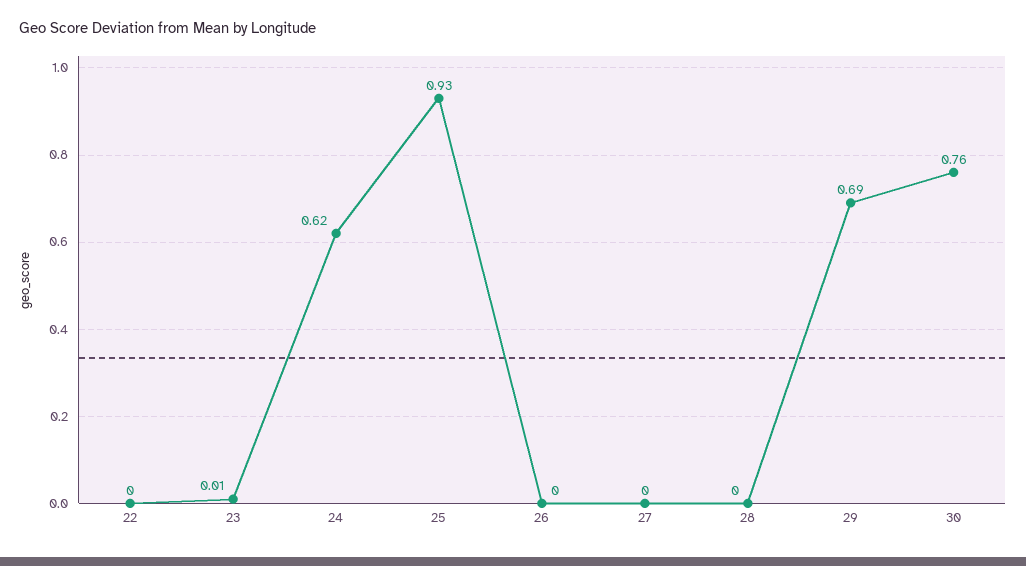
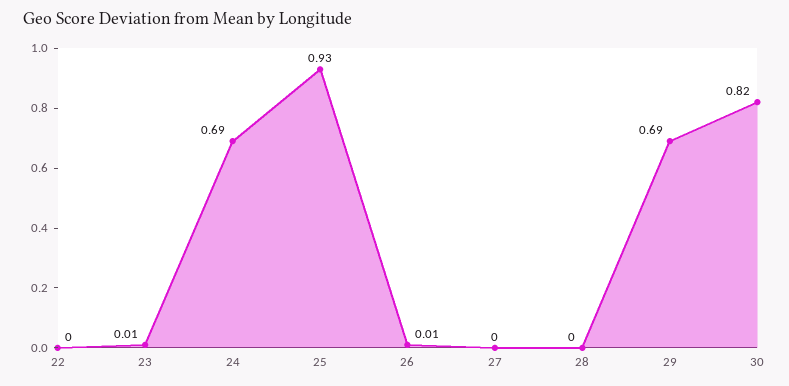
  {
    "22": 0,
    "23": 0.01,
-   "24": 0.62,
+   "24": 0.69,
    "25": 0.93,
-   "26": 0,
+   "26": 0.01,
    "27": 0,
    "28": 0,
    "29": 0.69,
-   "30": 0.76
+   "30": 0.82
  }

